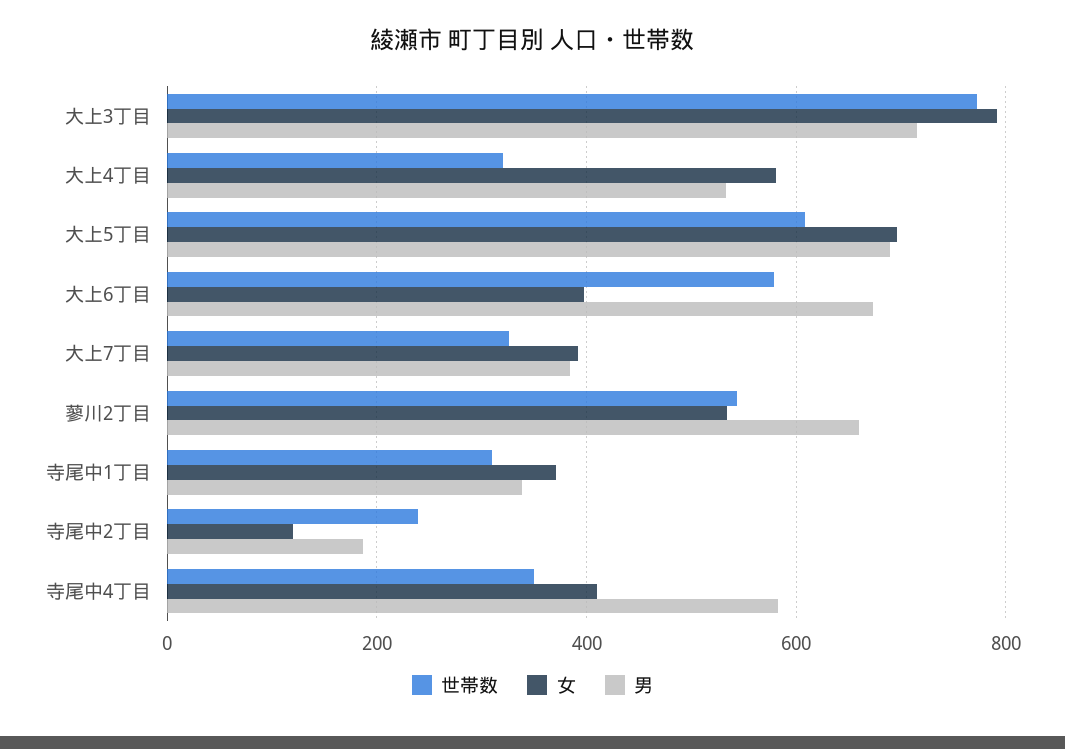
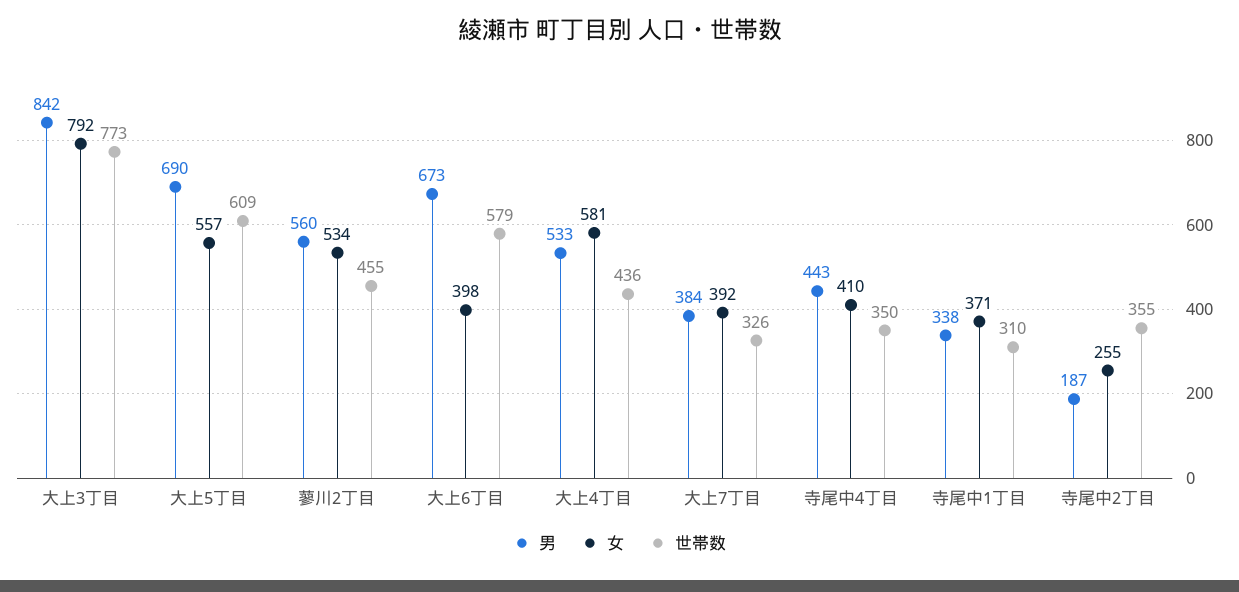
  {
    "世帯数": {
      "大上3丁目": 773,
-     "大上4丁目": 320,
+     "大上4丁目": 436,
      "大上5丁目": 609,
      "大上6丁目": 579,
      "大上7丁目": 326,
-     "蓼川2丁目": 540,
+     "蓼川2丁目": 455,
      "寺尾中1丁目": 310,
-     "寺尾中2丁目": 240,
+     "寺尾中2丁目": 355,
      "寺尾中4丁目": 350
    },
    "女": {
      "大上3丁目": 792,
      "大上4丁目": 581,
-     "大上5丁目": 700,
+     "大上5丁目": 557,
      "大上6丁目": 398,
      "大上7丁目": 392,
      "蓼川2丁目": 534,
      "寺尾中1丁目": 371,
-     "寺尾中2丁目": 120,
+     "寺尾中2丁目": 255,
      "寺尾中4丁目": 410
    },
    "男": {
-     "大上3丁目": 720,
+     "大上3丁目": 842,
      "大上4丁目": 533,
      "大上5丁目": 690,
      "大上6丁目": 673,
      "大上7丁目": 384,
-     "蓼川2丁目": 660,
+     "蓼川2丁目": 560,
      "寺尾中1丁目": 338,
      "寺尾中2丁目": 187,
-     "寺尾中4丁目": 580
+     "寺尾中4丁目": 443
    }
  }

